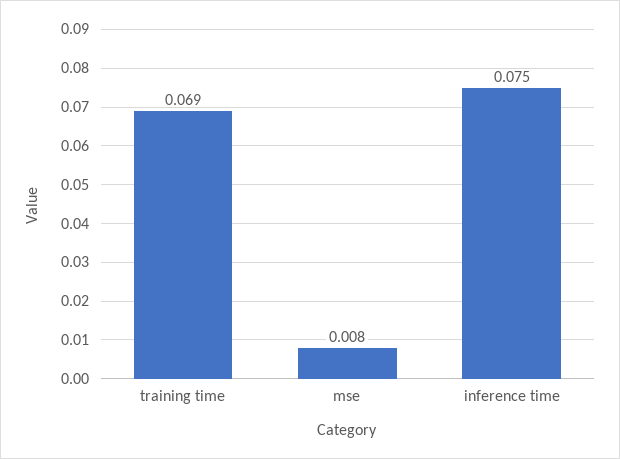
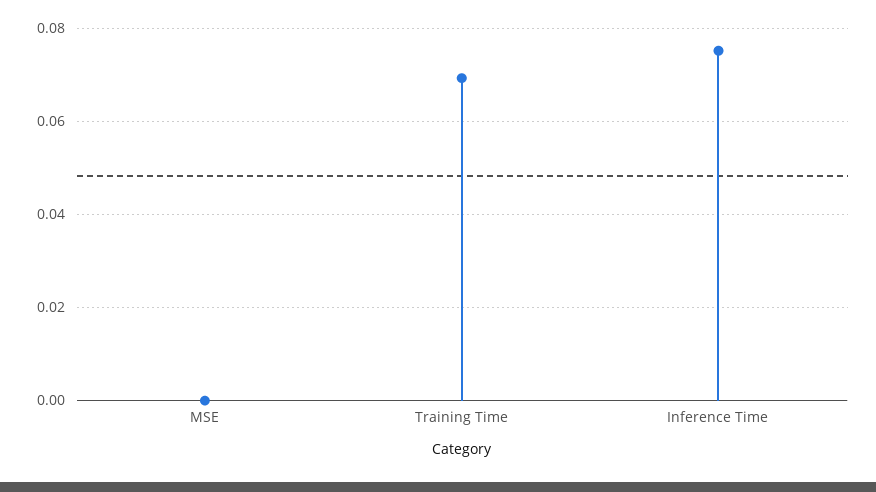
  {
    "training time": 0.069,
-   "mse": 0.008,
+   "mse": 0,
    "inference time": 0.075
  }

